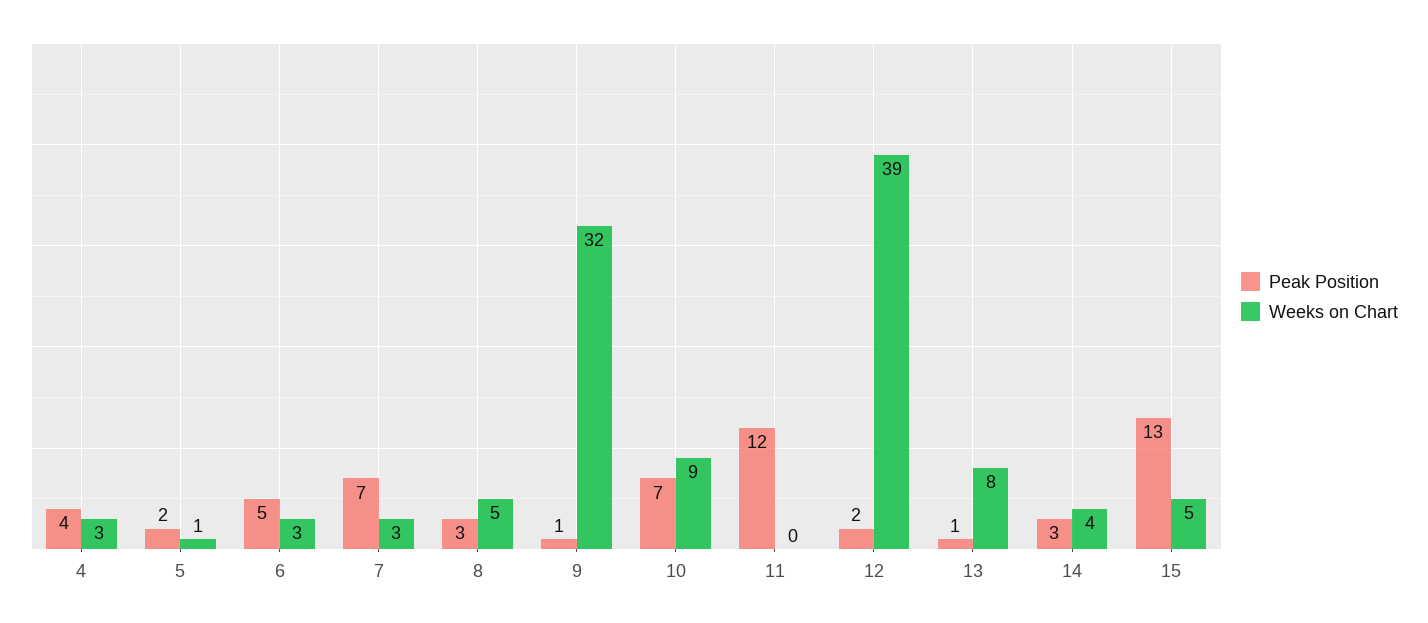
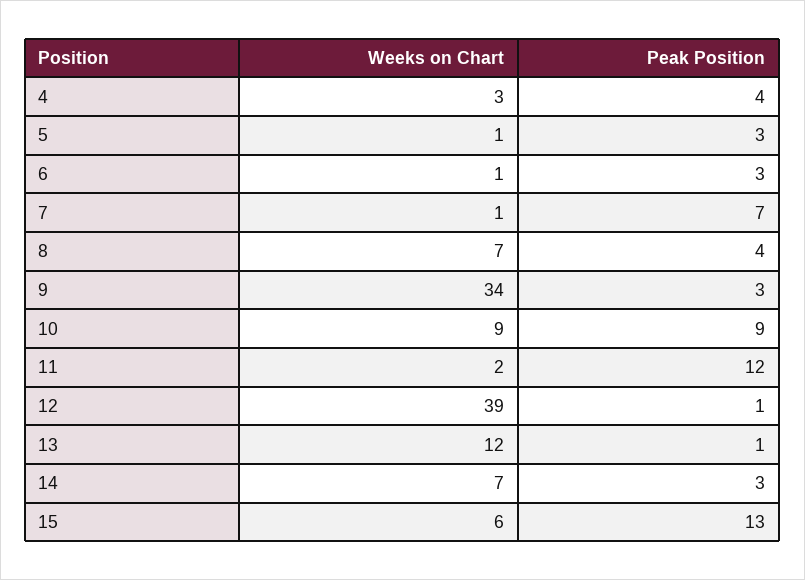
  {
    "Peak Position": {
      "4": 4,
-     "5": 2,
+     "5": 3,
-     "6": 5,
+     "6": 3,
      "7": 7,
-     "8": 3,
+     "8": 4,
-     "9": 1,
+     "9": 3,
-     "10": 7,
+     "10": 9,
      "11": 12,
-     "12": 2,
+     "12": 1,
      "13": 1,
      "14": 3,
      "15": 13
    },
    "Weeks on Chart": {
      "4": 3,
      "5": 1,
-     "6": 3,
+     "6": 1,
-     "7": 3,
+     "7": 1,
-     "8": 5,
+     "8": 7,
-     "9": 32,
+     "9": 34,
      "10": 9,
-     "11": 0,
+     "11": 2,
      "12": 39,
-     "13": 8,
+     "13": 12,
-     "14": 4,
+     "14": 7,
-     "15": 5
+     "15": 6
    }
  }

